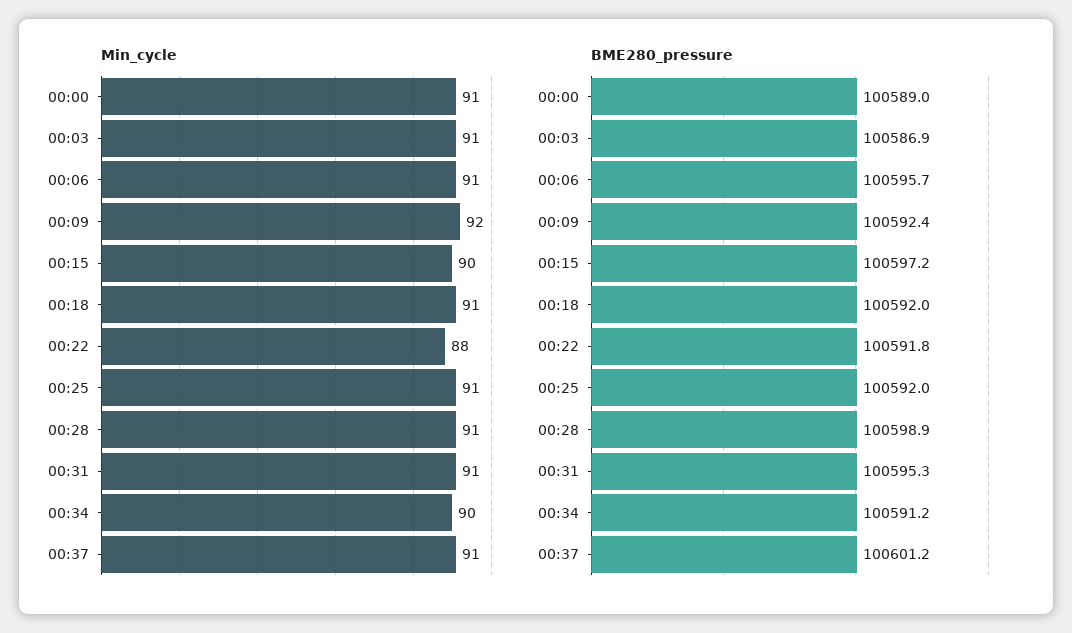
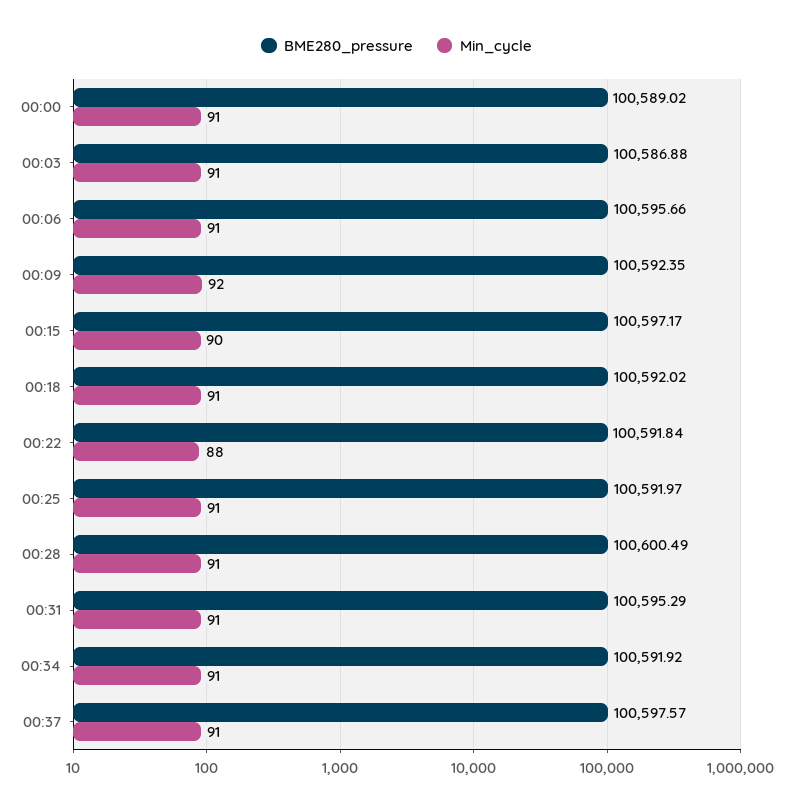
  {
    "Min_cycle": {
      "00:00": 91,
      "00:03": 91,
      "00:06": 91,
      "00:09": 92,
      "00:15": 90,
      "00:18": 91,
      "00:22": 88,
      "00:25": 91,
      "00:28": 91,
      "00:31": 91,
-     "00:34": 90,
+     "00:34": 91,
      "00:37": 91
    },
    "BME280_pressure": {
      "00:00": 100589.02,
      "00:03": 100586.88,
      "00:06": 100595.66,
      "00:09": 100592.35,
      "00:15": 100597.17,
      "00:18": 100592.02,
      "00:22": 100591.84,
      "00:25": 100591.97,
-     "00:28": 100598.9,
+     "00:28": 100600.49,
      "00:31": 100595.29,
-     "00:34": 100591.2,
+     "00:34": 100591.92,
-     "00:37": 100601.2
+     "00:37": 100597.57
    }
  }

